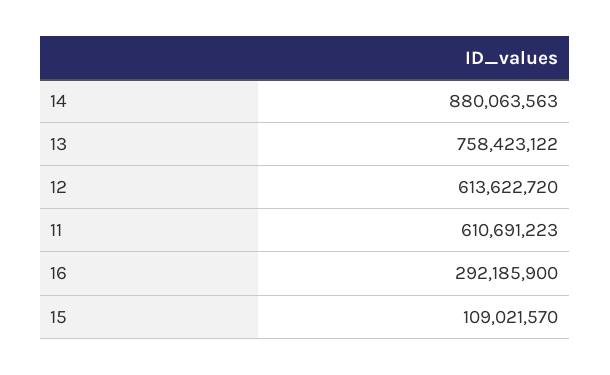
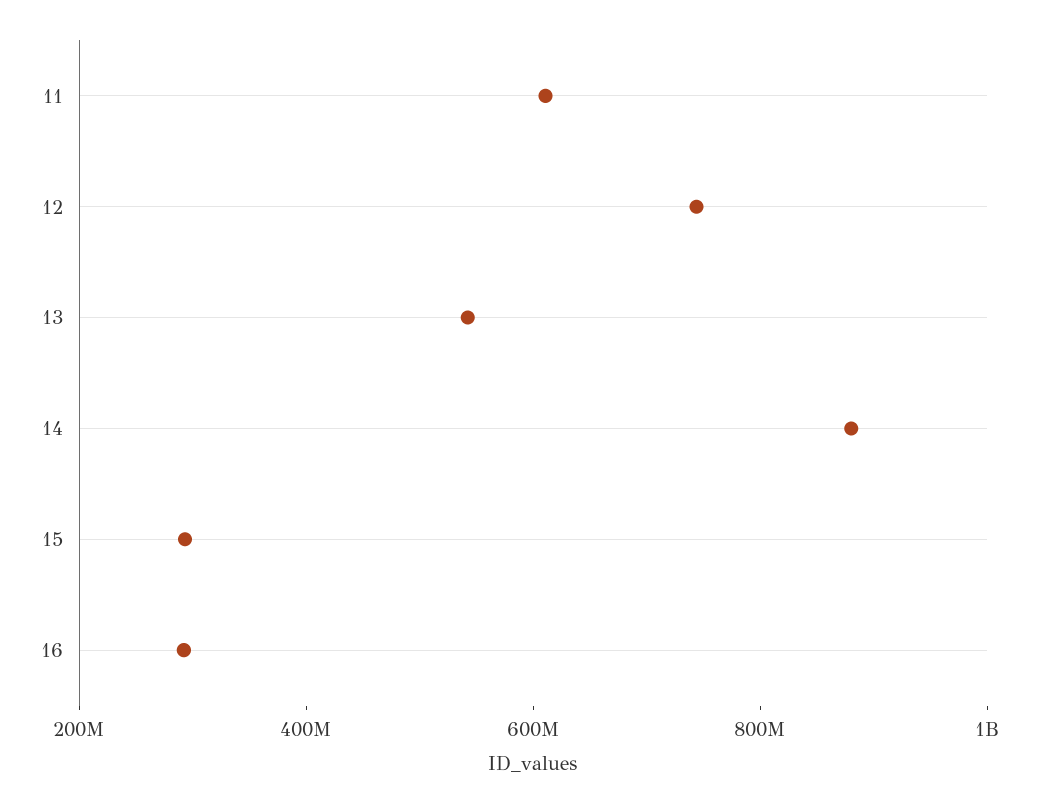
  {
    "14": 880063563,
-   "13": 758423122,
+   "13": 550000000,
-   "12": 613622720,
+   "12": 750000000,
    "11": 610691223,
    "16": 292185900,
-   "15": 109021570
+   "15": 300000000
  }

